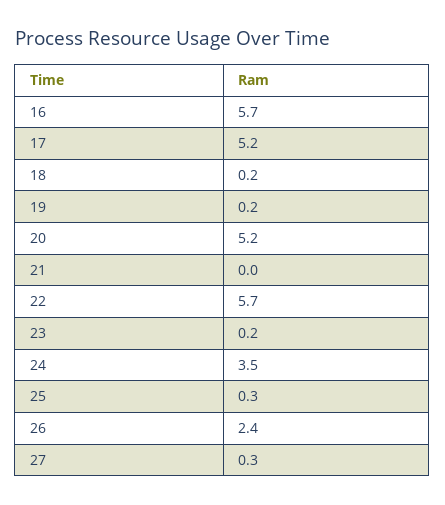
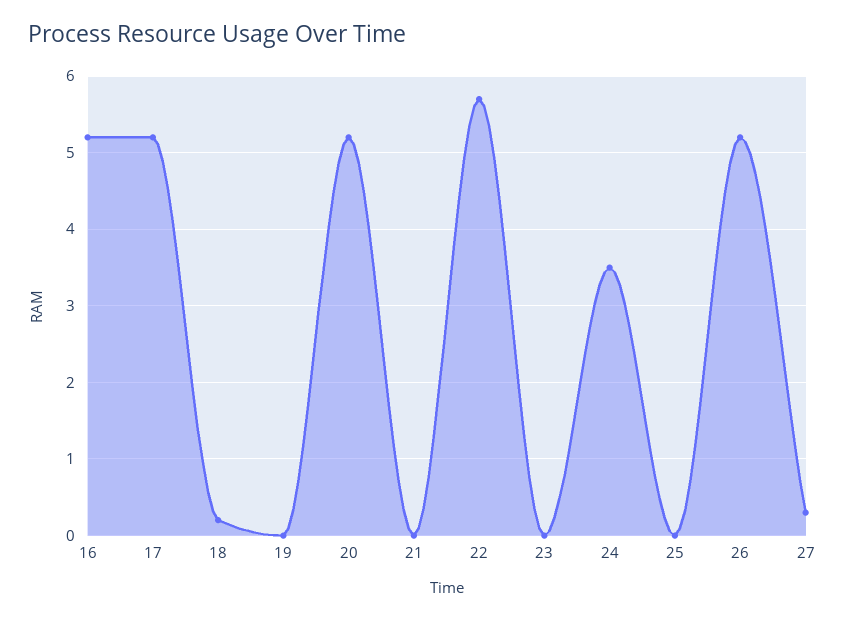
  {
-   "16": 5.7,
+   "16": 5.2,
    "17": 5.2,
    "18": 0.2,
-   "19": 0.2,
+   "19": 0,
    "20": 5.2,
    "21": 0,
    "22": 5.7,
-   "23": 0.2,
+   "23": 0,
    "24": 3.5,
-   "25": 0.3,
+   "25": 0,
-   "26": 2.4,
+   "26": 5.2,
    "27": 0.3
  }

